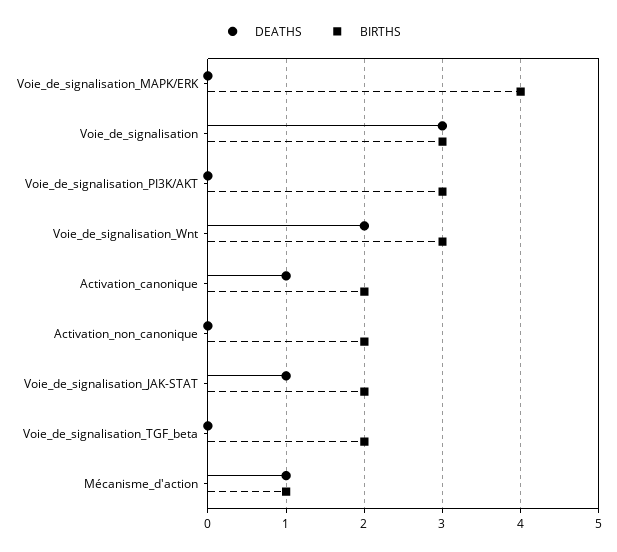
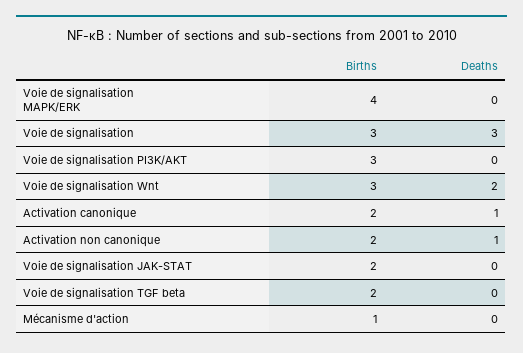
  {
    "DEATHS": {
      "Voie_de_signalisation_MAPK/ERK": 0,
      "Voie_de_signalisation": 3,
      "Voie_de_signalisation_PI3K/AKT": 0,
      "Voie_de_signalisation_Wnt": 2,
      "Activation_canonique": 1,
-     "Activation_non_canonique": 0,
+     "Activation_non_canonique": 1,
-     "Voie_de_signalisation_JAK-STAT": 1,
+     "Voie_de_signalisation_JAK-STAT": 0,
      "Voie_de_signalisation_TGF_beta": 0,
-     "Mécanisme_d'action": 1
+     "Mécanisme_d'action": 0
    },
    "BIRTHS": {
      "Voie_de_signalisation_MAPK/ERK": 4,
      "Voie_de_signalisation": 3,
      "Voie_de_signalisation_PI3K/AKT": 3,
      "Voie_de_signalisation_Wnt": 3,
      "Activation_canonique": 2,
      "Activation_non_canonique": 2,
      "Voie_de_signalisation_JAK-STAT": 2,
      "Voie_de_signalisation_TGF_beta": 2,
      "Mécanisme_d'action": 1
    }
  }

